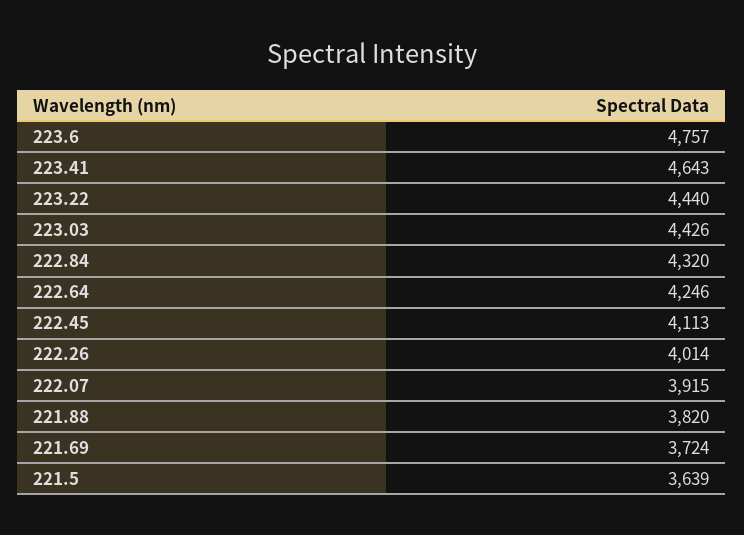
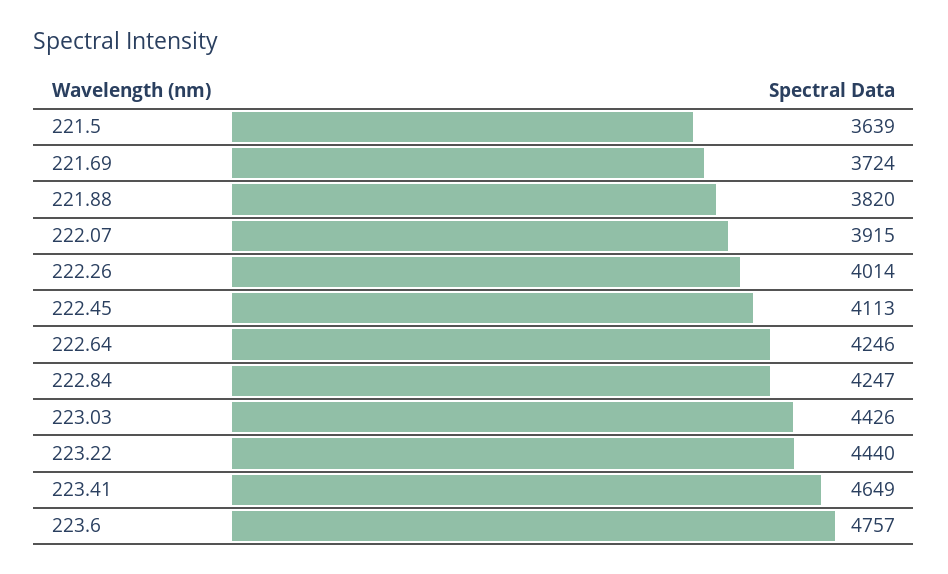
  {
    "223.6": 4757,
-   "223.41": 4643,
+   "223.41": 4649,
    "223.22": 4440,
    "223.03": 4426,
-   "222.84": 4320,
+   "222.84": 4247,
    "222.64": 4246,
    "222.45": 4113,
    "222.26": 4014,
    "222.07": 3915,
    "221.88": 3820,
    "221.69": 3724,
    "221.5": 3639
  }

